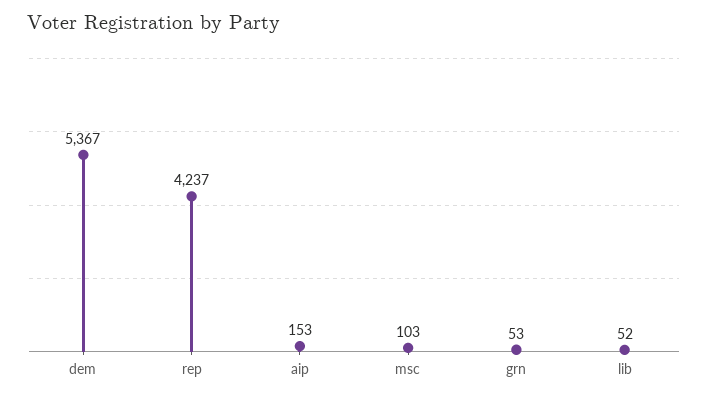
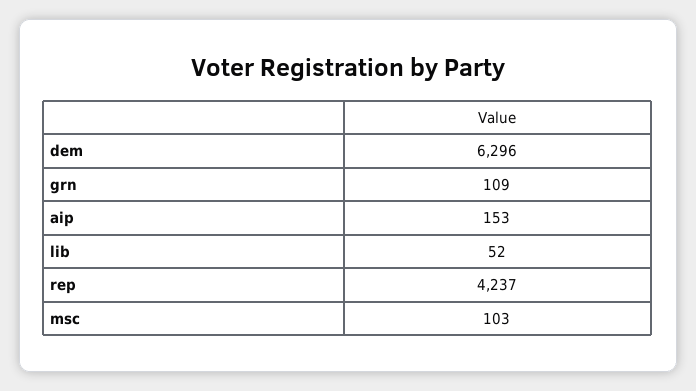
  {
-   "dem": 5367,
+   "dem": 6296,
    "rep": 4237,
    "aip": 153,
    "msc": 103,
-   "grn": 53,
+   "grn": 109,
    "lib": 52
  }

